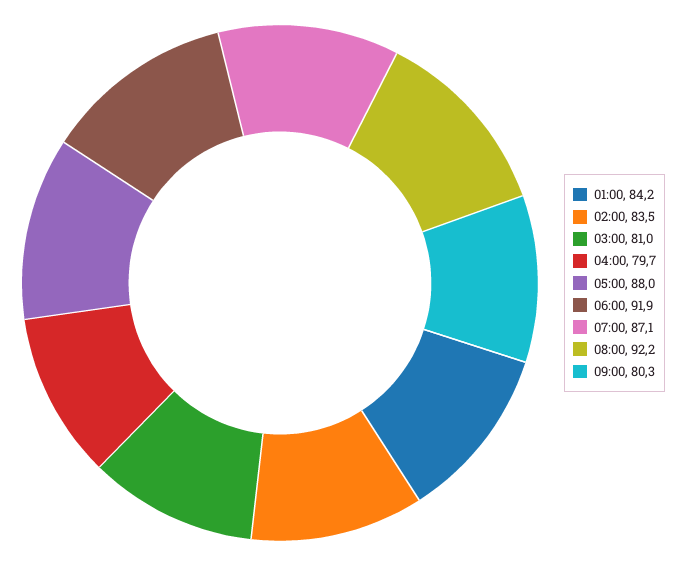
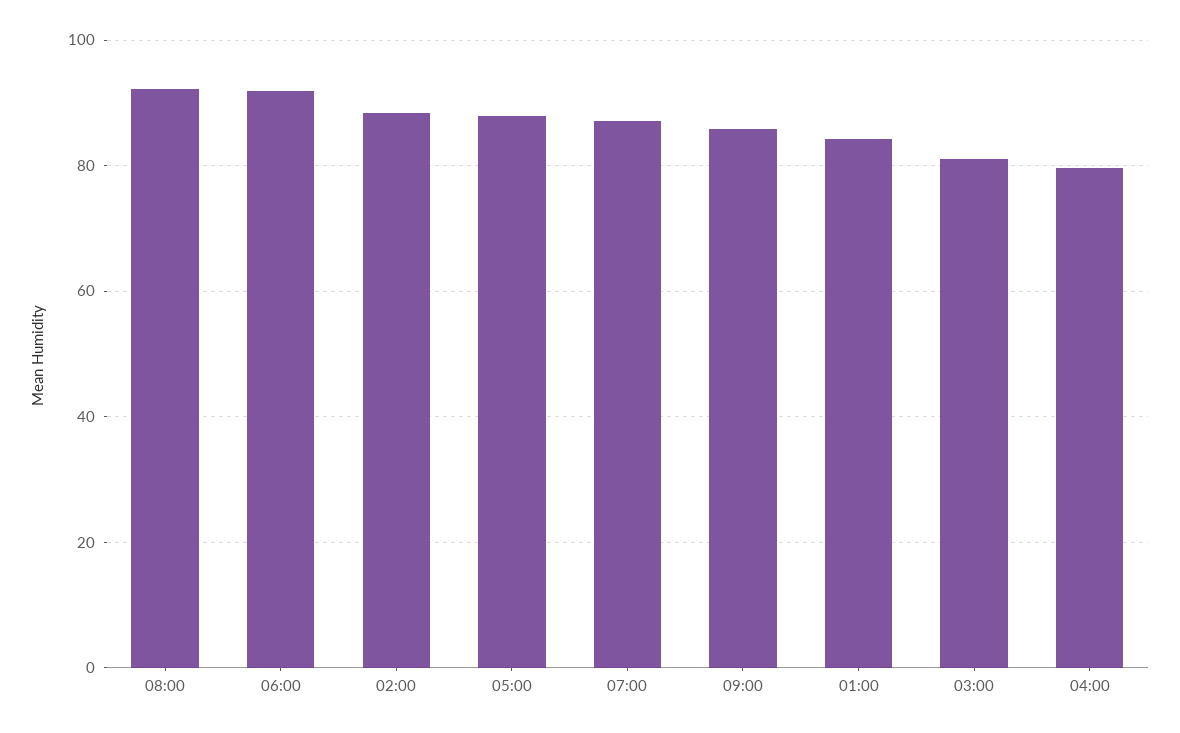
  {
    "01:00": 84.2,
-   "02:00": 83.5,
+   "02:00": 88,
    "03:00": 81,
    "04:00": 79.7,
    "05:00": 88,
    "06:00": 91.9,
    "07:00": 87.1,
    "08:00": 92.2,
-   "09:00": 80.3
+   "09:00": 86
  }

